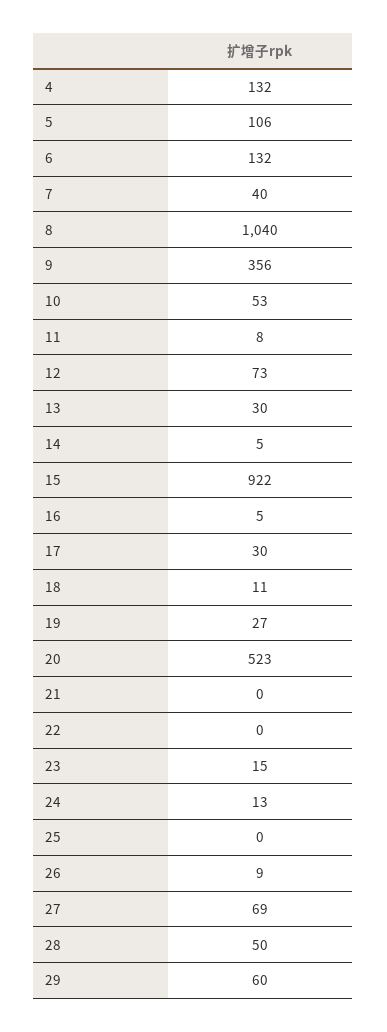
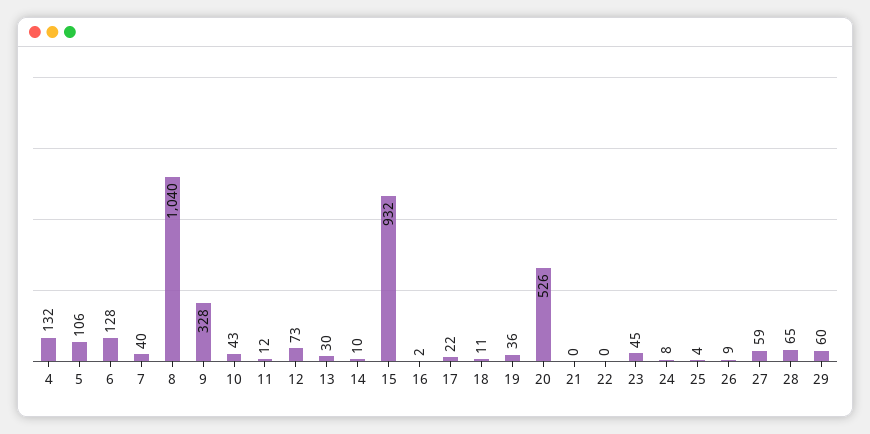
  {
    "4": 132,
    "5": 106,
-   "6": 132,
+   "6": 128,
    "7": 40,
    "8": 1040,
-   "9": 356,
+   "9": 328,
-   "10": 53,
+   "10": 43,
-   "11": 8,
+   "11": 12,
    "12": 73,
    "13": 30,
-   "14": 5,
+   "14": 10,
-   "15": 922,
+   "15": 932,
-   "16": 5,
+   "16": 2,
-   "17": 30,
+   "17": 22,
    "18": 11,
-   "19": 27,
+   "19": 36,
-   "20": 523,
+   "20": 526,
    "21": 0,
    "22": 0,
-   "23": 15,
+   "23": 45,
-   "24": 13,
+   "24": 8,
-   "25": 0,
+   "25": 4,
    "26": 9,
-   "27": 69,
+   "27": 59,
-   "28": 50,
+   "28": 65,
    "29": 60
  }

